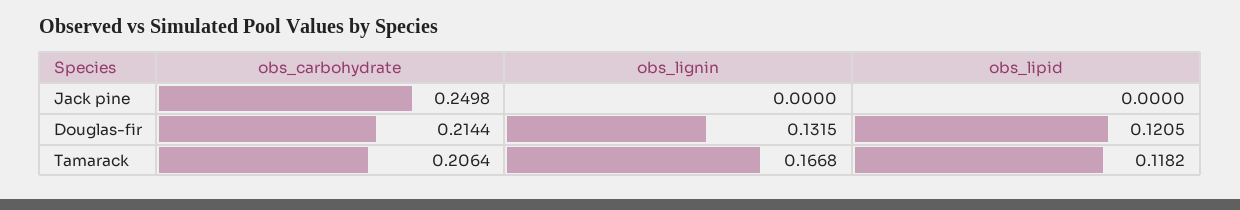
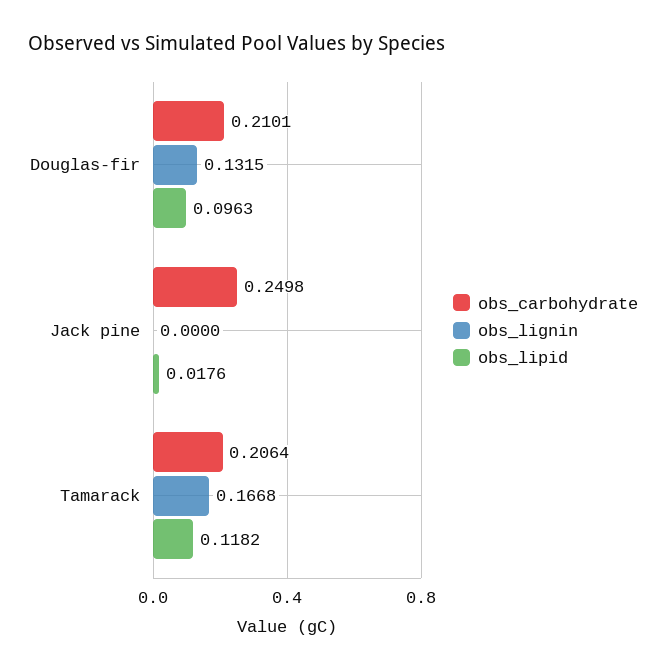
  {
    "obs_carbohydrate": {
      "Jack pine": 0.2498,
-     "Douglas-fir": 0.2144,
+     "Douglas-fir": 0.2101,
      "Tamarack": 0.2064
    },
    "obs_lignin": {
      "Jack pine": 0,
      "Douglas-fir": 0.1315,
      "Tamarack": 0.1668
    },
    "obs_lipid": {
-     "Jack pine": 0,
+     "Jack pine": 0.0176,
-     "Douglas-fir": 0.1205,
+     "Douglas-fir": 0.0963,
      "Tamarack": 0.1182
    }
  }

